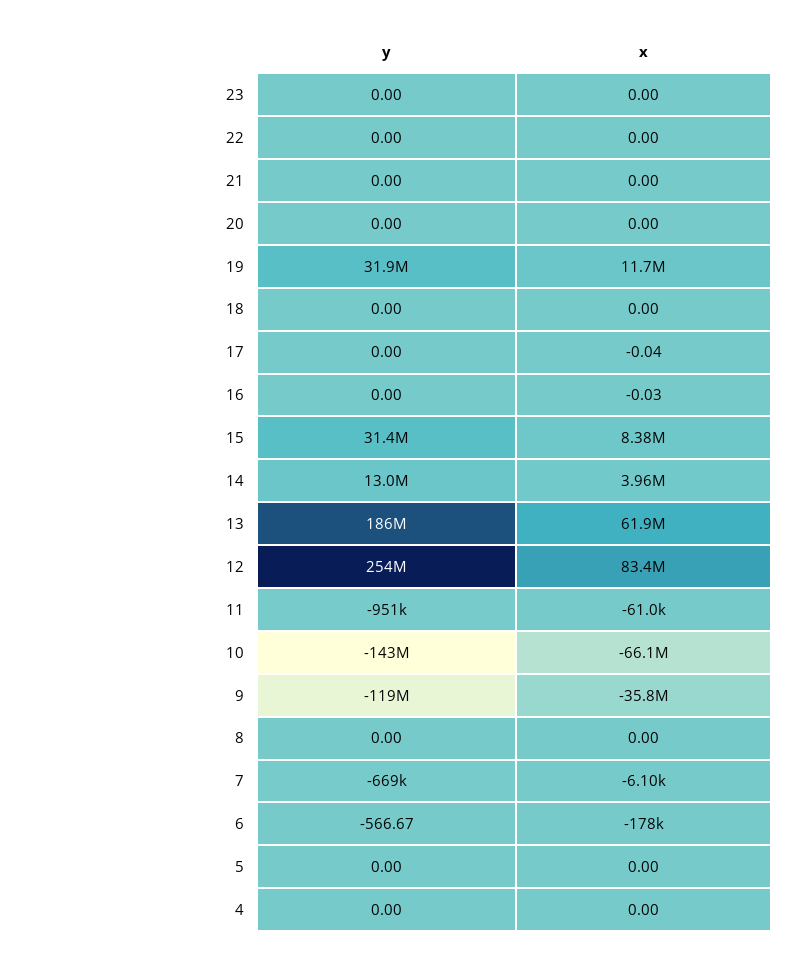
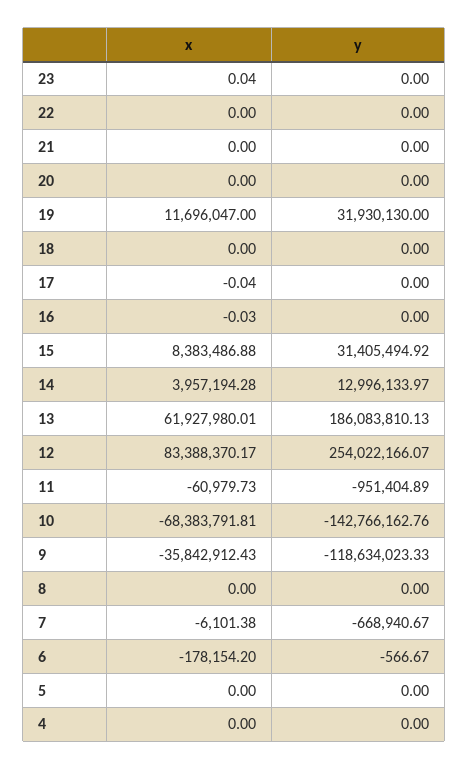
  {
    "y": {
      "23": 0,
      "22": 0,
      "21": 0,
      "20": 0,
      "19": 31930130,
      "18": 0,
      "17": 0,
      "16": 0,
      "15": 31405494.92,
      "14": 12996133.97,
      "13": 186083810.13,
      "12": 254022166.07,
      "11": -951404.89,
      "10": -142766162.76,
      "9": -118634023.33,
      "8": 0,
      "7": -668940.67,
      "6": -566.67,
      "5": 0,
      "4": 0
    },
    "x": {
-     "23": 0,
+     "23": 0.04,
      "22": 0,
      "21": 0,
      "20": 0,
      "19": 11696047,
      "18": 0,
      "17": -0.04,
      "16": -0.03,
      "15": 8383486.88,
      "14": 3957194.28,
      "13": 61927980.01,
      "12": 83388370.17,
      "11": -60979.73,
-     "10": -66100000,
+     "10": -68383791.81,
      "9": -35842912.43,
      "8": 0,
      "7": -6101.38,
      "6": -178154.2,
      "5": 0,
      "4": 0
    }
  }

